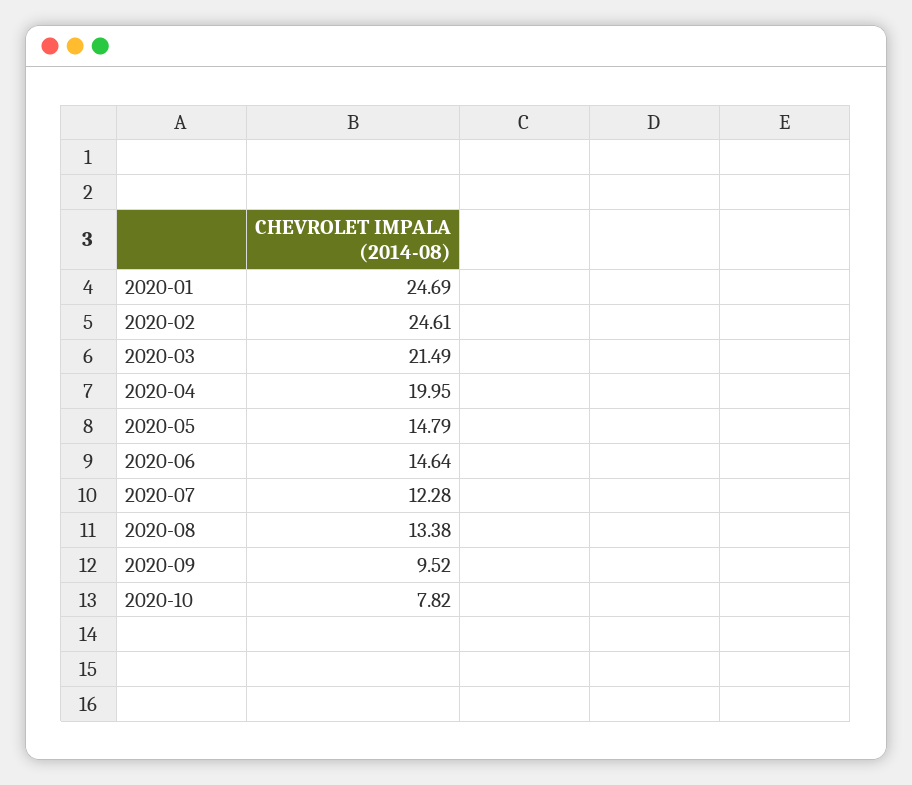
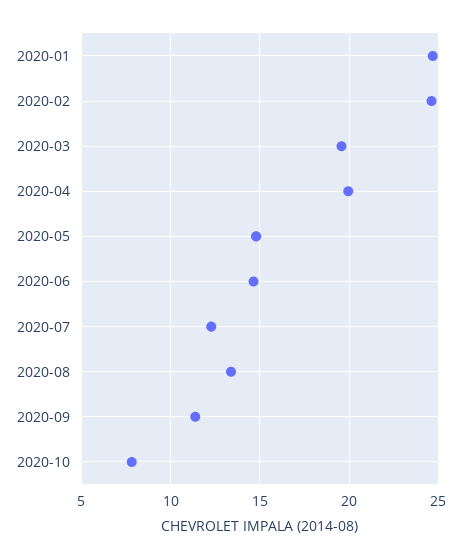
  {
    "2020-01": 24.69,
    "2020-02": 24.61,
-   "2020-03": 21.49,
+   "2020-03": 19.5,
    "2020-04": 19.95,
    "2020-05": 14.79,
    "2020-06": 14.64,
    "2020-07": 12.28,
    "2020-08": 13.38,
-   "2020-09": 9.52,
+   "2020-09": 11.5,
    "2020-10": 7.82
  }

